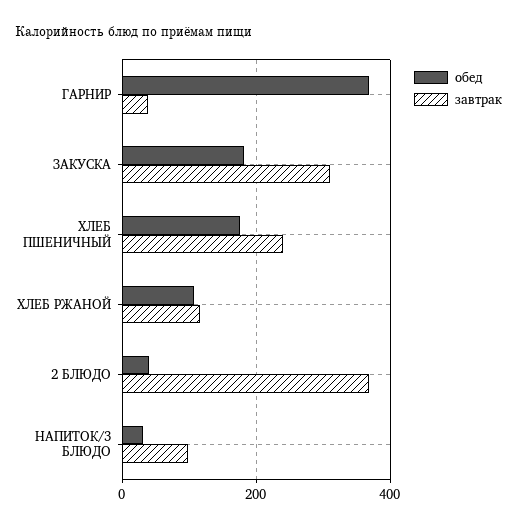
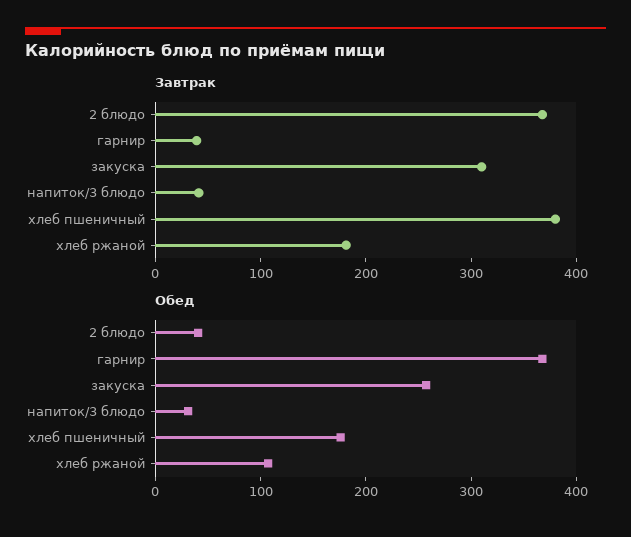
  {
    "обед": {
      "ГАРНИР": 360,
-     "ЗАКУСКА": 180,
+     "ЗАКУСКА": 260,
      "ХЛЕБ ПШЕНИЧНЫЙ": 180,
      "ХЛЕБ РЖАНОЙ": 100,
      "2 БЛЮДО": 40,
      "НАПИТОК/3 БЛЮДО": 40
    },
    "завтрак": {
      "ГАРНИР": 40,
      "ЗАКУСКА": 320,
-     "ХЛЕБ ПШЕНИЧНЫЙ": 240,
+     "ХЛЕБ ПШЕНИЧНЫЙ": 380,
-     "ХЛЕБ РЖАНОЙ": 120,
+     "ХЛЕБ РЖАНОЙ": 180,
      "2 БЛЮДО": 360,
-     "НАПИТОК/3 БЛЮДО": 100
+     "НАПИТОК/3 БЛЮДО": 40
    }
  }

